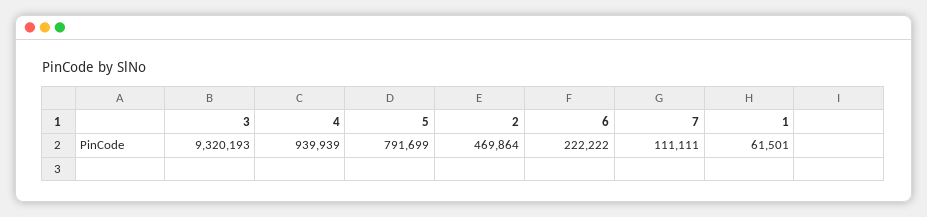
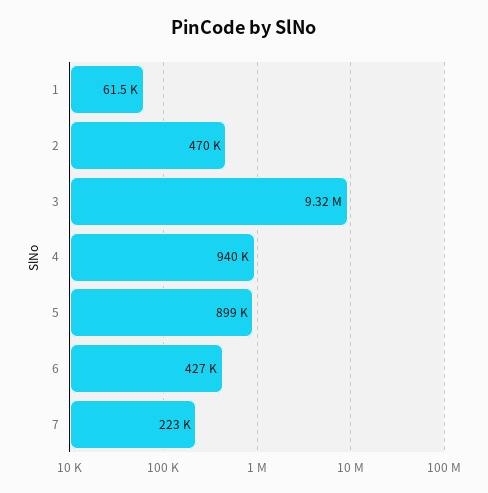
  {
    "3": 9320193,
    "4": 939939,
-   "5": 791699,
+   "5": 899000,
    "2": 469864,
-   "6": 222222,
+   "6": 427000,
-   "7": 111111,
+   "7": 223000,
    "1": 61501
  }

